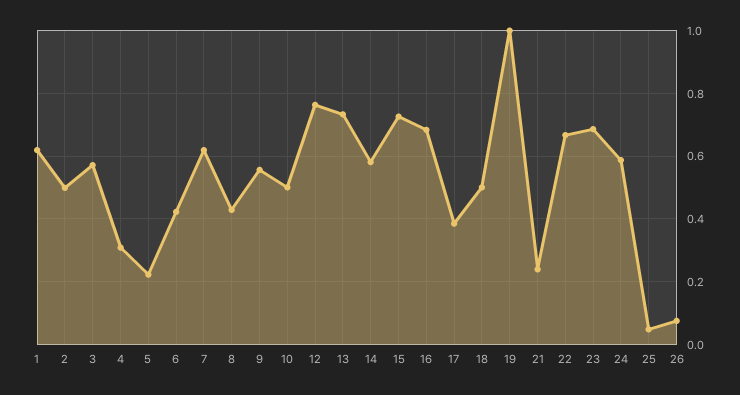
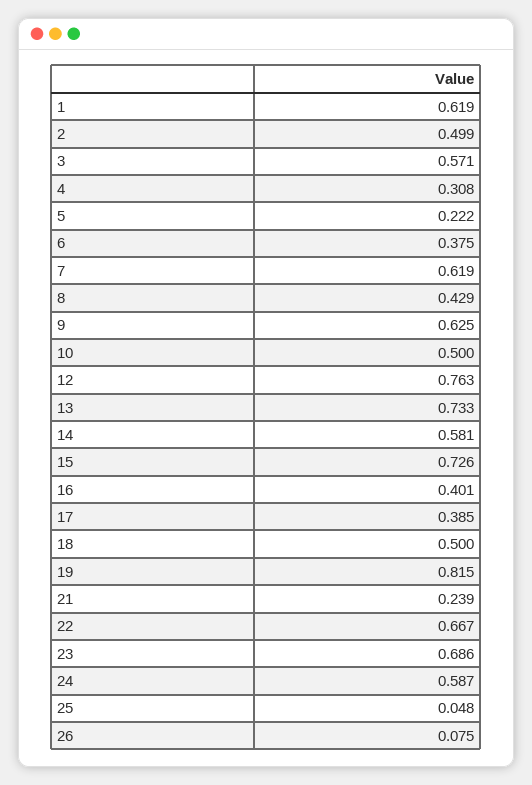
  {
    "1": 0.619,
    "2": 0.499,
    "3": 0.571,
    "4": 0.308,
    "5": 0.222,
-   "6": 0.42,
+   "6": 0.375,
    "7": 0.619,
    "8": 0.429,
-   "9": 0.56,
+   "9": 0.625,
    "10": 0.5,
    "12": 0.763,
    "13": 0.733,
    "14": 0.581,
    "15": 0.726,
-   "16": 0.68,
+   "16": 0.401,
    "17": 0.385,
    "18": 0.5,
-   "19": 1,
+   "19": 0.815,
    "21": 0.239,
    "22": 0.667,
    "23": 0.686,
    "24": 0.587,
    "25": 0.048,
    "26": 0.075
  }

